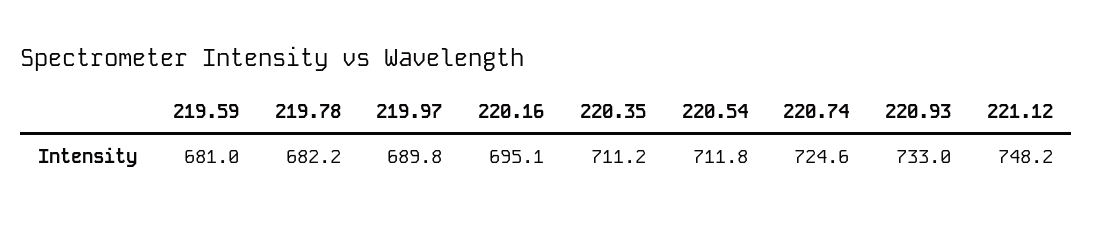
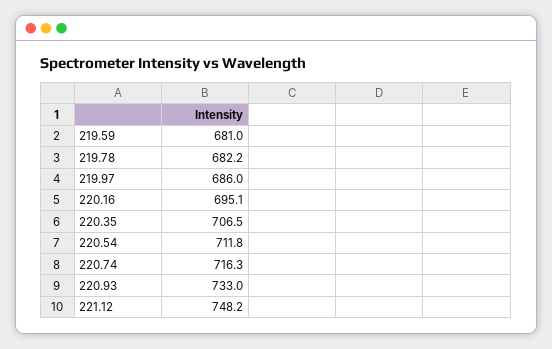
  {
    "219.59": 681,
    "219.78": 682.2,
-   "219.97": 689.8,
+   "219.97": 686,
    "220.16": 695.1,
-   "220.35": 711.2,
+   "220.35": 706.5,
    "220.54": 711.8,
-   "220.74": 724.6,
+   "220.74": 716.3,
    "220.93": 733,
    "221.12": 748.2
  }

